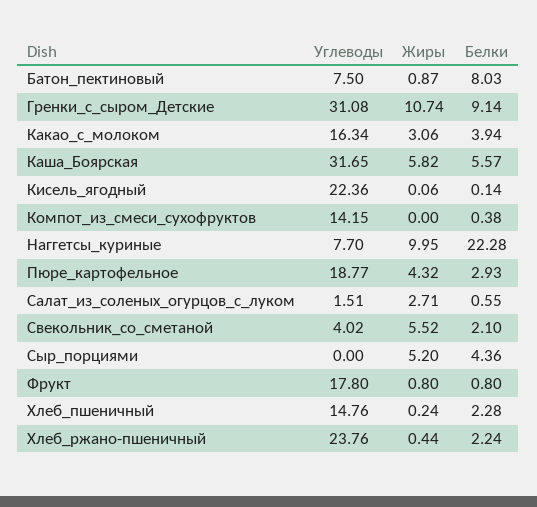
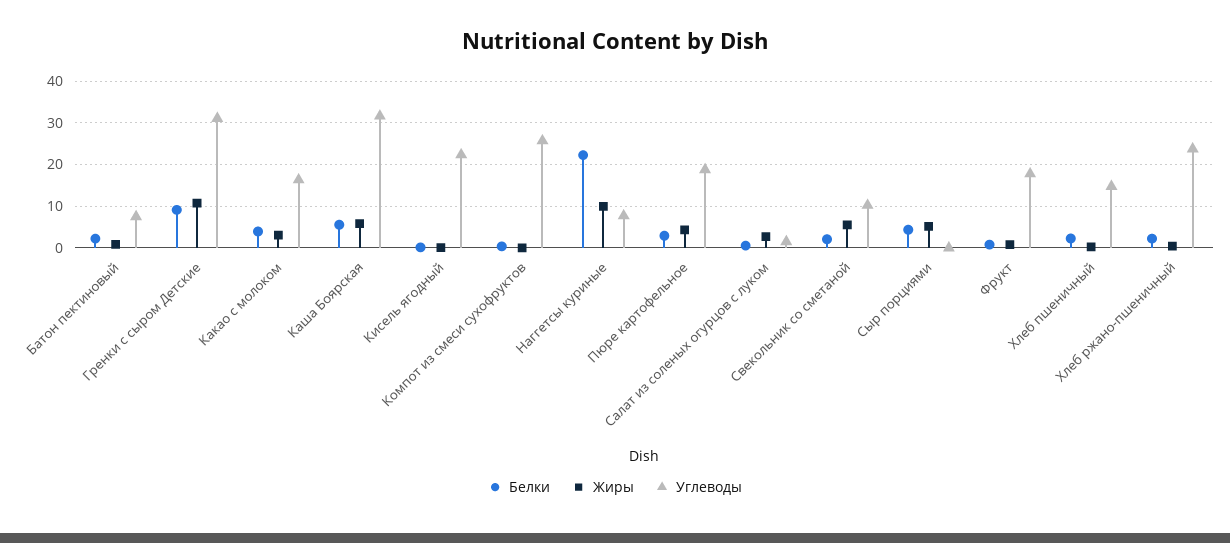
  {
    "Углеводы": {
      "Батон_пектиновый": 7.5,
      "Гренки_с_сыром_Детские": 31.08,
      "Какао_с_молоком": 16.34,
      "Каша_Боярская": 31.65,
      "Кисель_ягодный": 22.36,
-     "Компот_из_смеси_сухофруктов": 14.15,
+     "Компот_из_смеси_сухофруктов": 26,
      "Наггетсы_куриные": 7.7,
      "Пюре_картофельное": 18.77,
      "Салат_из_соленых_огурцов_с_луком": 1.51,
-     "Свекольник_со_сметаной": 4.02,
+     "Свекольник_со_сметаной": 10,
      "Сыр_порциями": 0,
      "Фрукт": 17.8,
      "Хлеб_пшеничный": 14.76,
      "Хлеб_ржано-пшеничный": 23.76
    },
    "Жиры": {
      "Батон_пектиновый": 0.87,
      "Гренки_с_сыром_Детские": 10.74,
      "Какао_с_молоком": 3.06,
      "Каша_Боярская": 5.82,
      "Кисель_ягодный": 0.06,
      "Компот_из_смеси_сухофруктов": 0,
      "Наггетсы_куриные": 9.95,
      "Пюре_картофельное": 4.32,
      "Салат_из_соленых_огурцов_с_луком": 2.71,
      "Свекольник_со_сметаной": 5.52,
      "Сыр_порциями": 5.2,
      "Фрукт": 0.8,
      "Хлеб_пшеничный": 0.24,
      "Хлеб_ржано-пшеничный": 0.44
    },
    "Белки": {
-     "Батон_пектиновый": 8.03,
+     "Батон_пектиновый": 2,
      "Гренки_с_сыром_Детские": 9.14,
      "Какао_с_молоком": 3.94,
      "Каша_Боярская": 5.57,
      "Кисель_ягодный": 0.14,
      "Компот_из_смеси_сухофруктов": 0.38,
      "Наггетсы_куриные": 22.28,
      "Пюре_картофельное": 2.93,
      "Салат_из_соленых_огурцов_с_луком": 0.55,
      "Свекольник_со_сметаной": 2.1,
      "Сыр_порциями": 4.36,
      "Фрукт": 0.8,
      "Хлеб_пшеничный": 2.28,
      "Хлеб_ржано-пшеничный": 2.24
    }
  }

